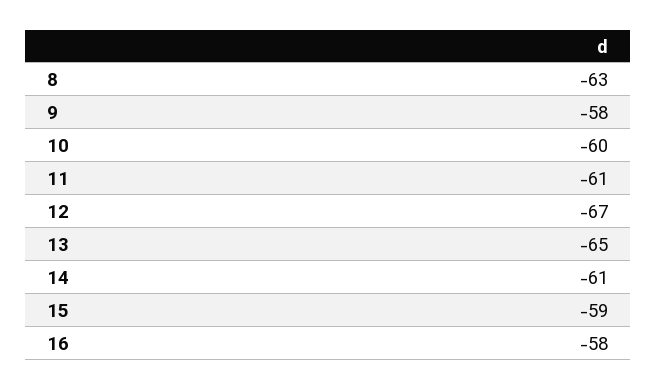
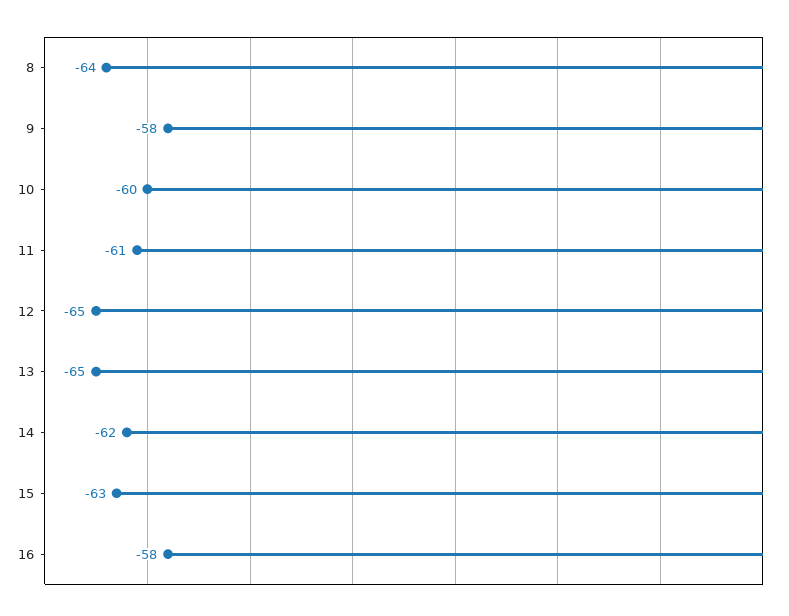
  {
-   "8": -63,
+   "8": -64,
    "9": -58,
    "10": -60,
    "11": -61,
-   "12": -67,
+   "12": -65,
    "13": -65,
-   "14": -61,
+   "14": -62,
-   "15": -59,
+   "15": -63,
    "16": -58
  }

